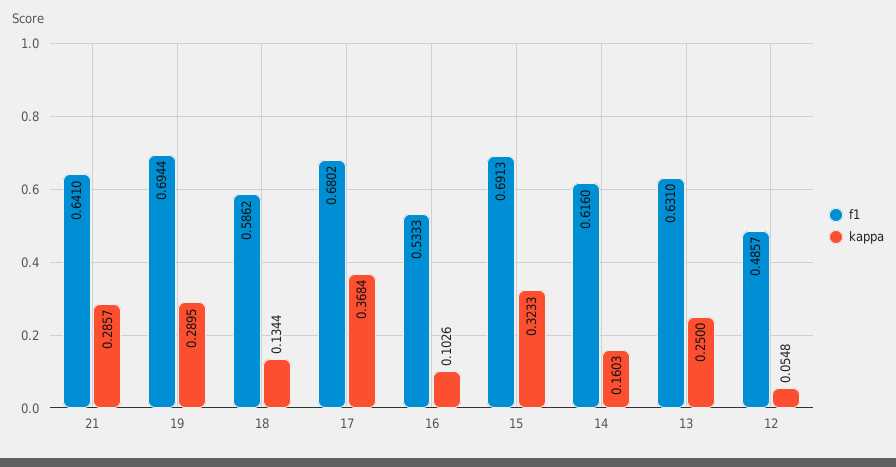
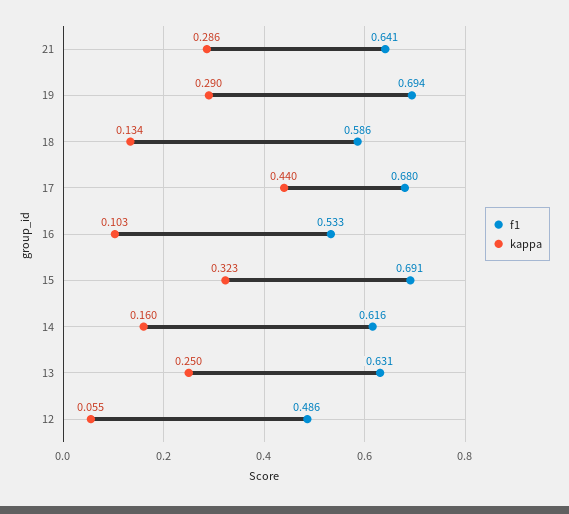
  {
    "f1": {
      "21": 0.641,
      "19": 0.6944,
      "18": 0.5862,
      "17": 0.6802,
      "16": 0.5333,
      "15": 0.6913,
      "14": 0.616,
      "13": 0.631,
      "12": 0.4857
    },
    "kappa": {
      "21": 0.2857,
      "19": 0.2895,
      "18": 0.1344,
-     "17": 0.3684,
+     "17": 0.44,
      "16": 0.1026,
      "15": 0.3233,
      "14": 0.1603,
      "13": 0.25,
      "12": 0.0548
    }
  }

